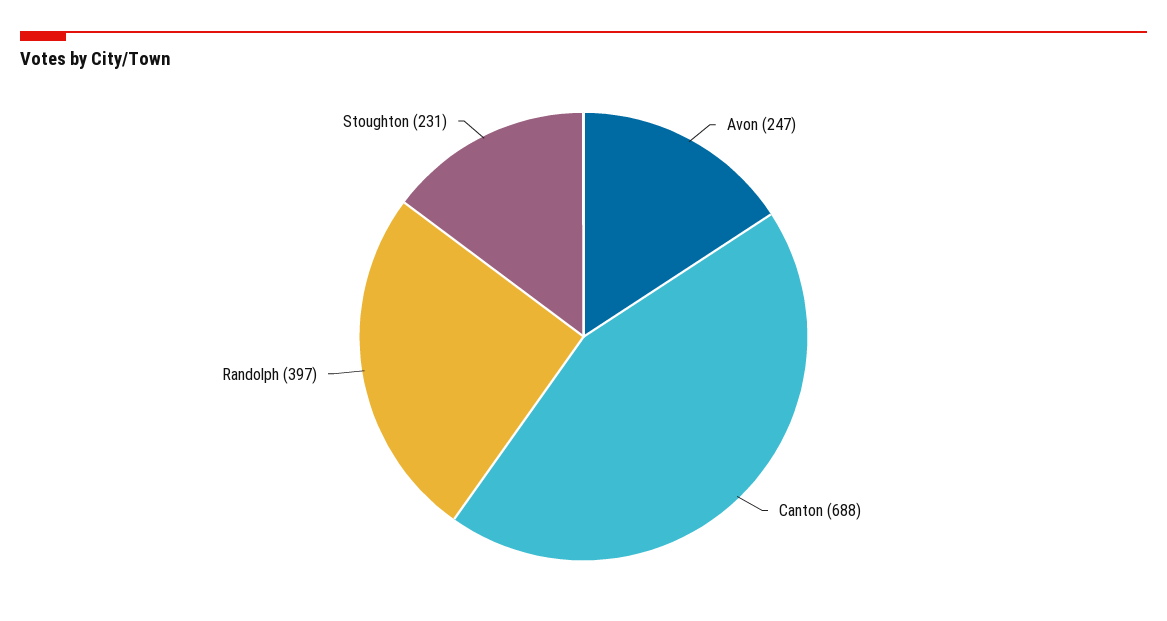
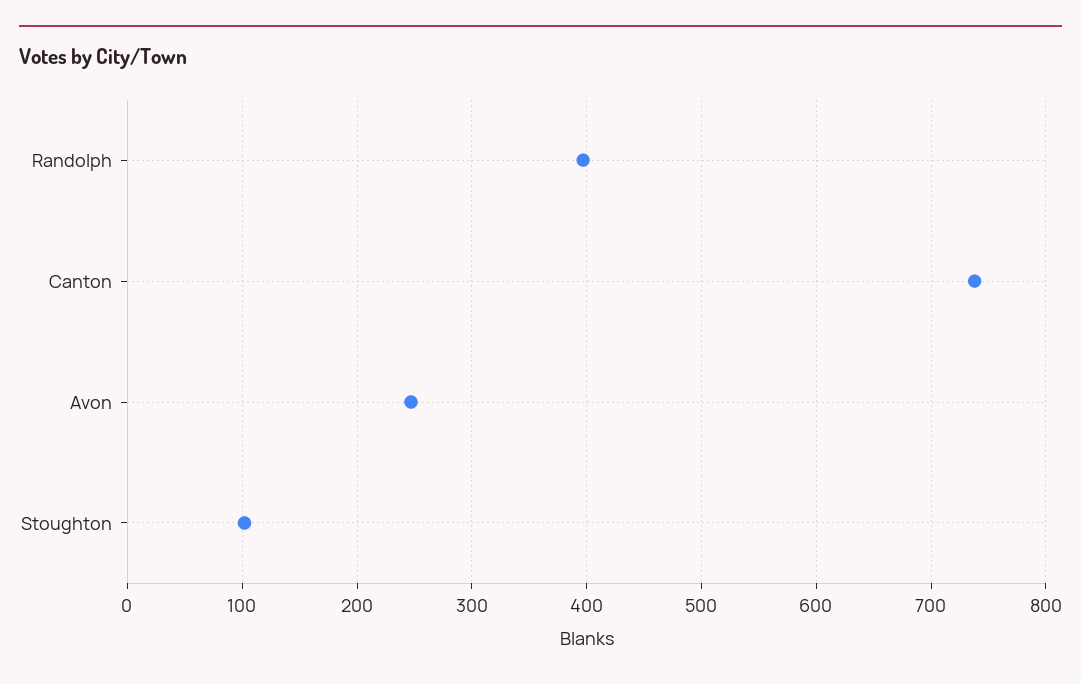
  {
    "Avon": 247,
-   "Canton": 688,
+   "Canton": 740,
    "Randolph": 397,
-   "Stoughton": 231
+   "Stoughton": 100
  }

